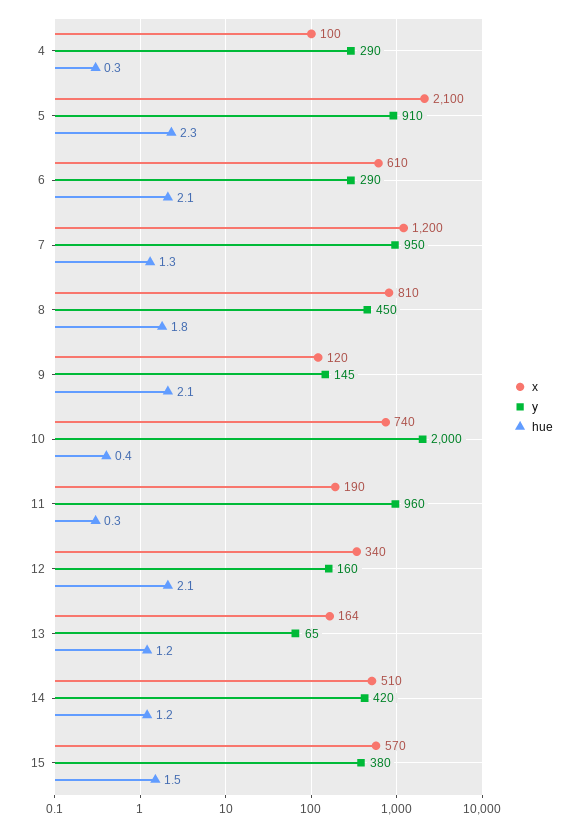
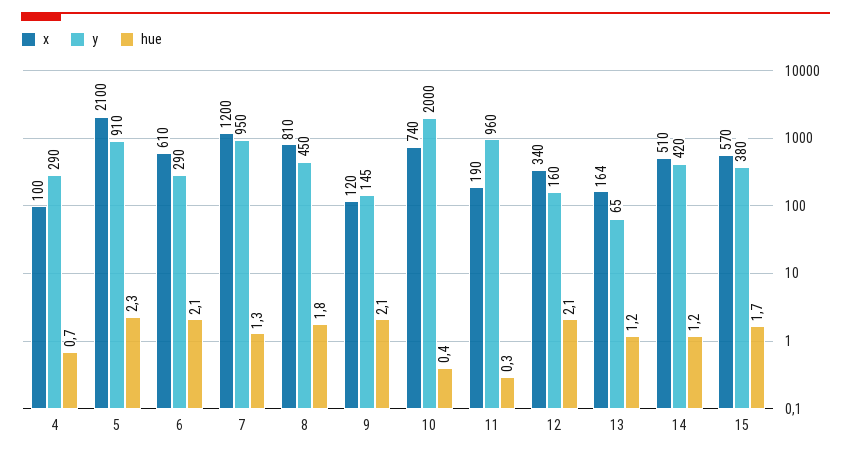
  {
    "x": {
      "4": 100,
      "5": 2100,
      "6": 610,
      "7": 1200,
      "8": 810,
      "9": 120,
      "10": 740,
      "11": 190,
      "12": 340,
      "13": 164,
      "14": 510,
      "15": 570
    },
    "y": {
      "4": 290,
      "5": 910,
      "6": 290,
      "7": 950,
      "8": 450,
      "9": 145,
      "10": 2000,
      "11": 960,
      "12": 160,
      "13": 65,
      "14": 420,
      "15": 380
    },
    "hue": {
-     "4": 0.3,
+     "4": 0.7,
      "5": 2.3,
      "6": 2.1,
      "7": 1.3,
      "8": 1.8,
      "9": 2.1,
      "10": 0.4,
      "11": 0.3,
      "12": 2.1,
      "13": 1.2,
      "14": 1.2,
-     "15": 1.5
+     "15": 1.7
    }
  }

